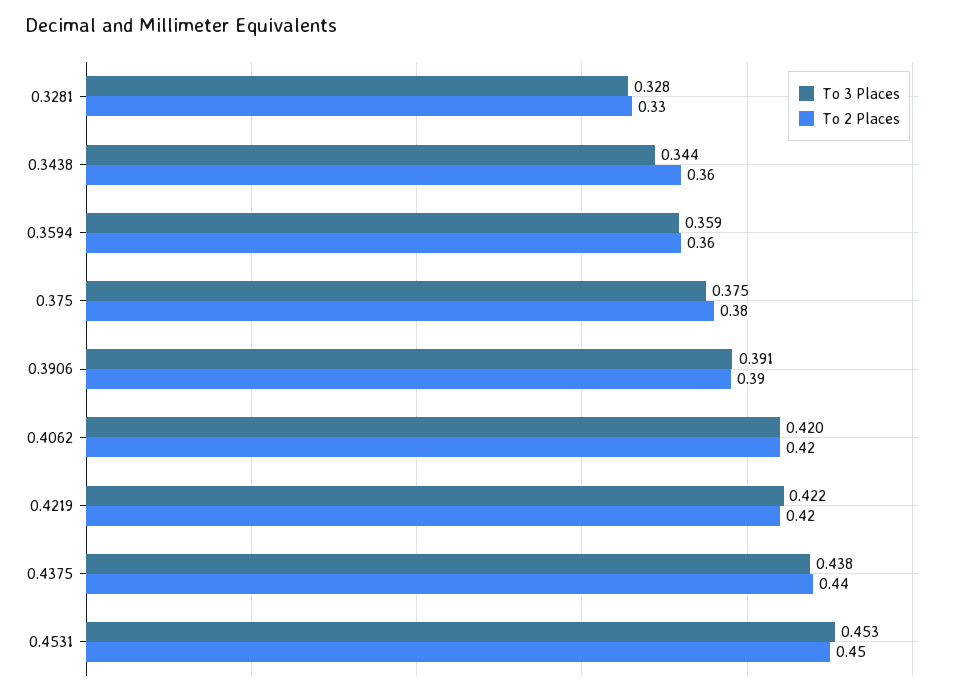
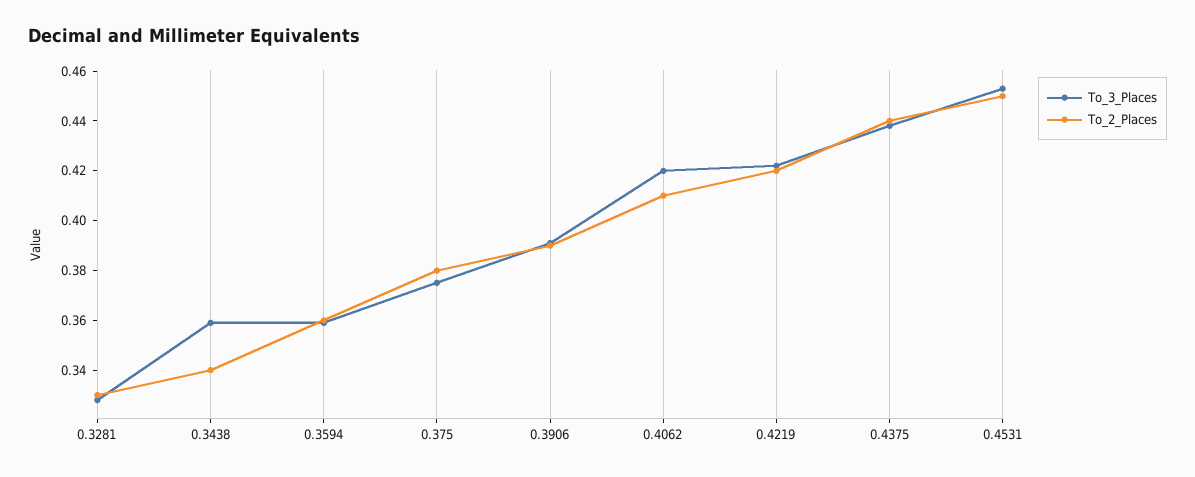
  {
    "To 3 Places": {
      "0.3281": 0.328,
-     "0.3438": 0.344,
+     "0.3438": 0.36,
      "0.3594": 0.359,
      "0.375": 0.375,
      "0.3906": 0.391,
      "0.4062": 0.42,
      "0.4219": 0.422,
      "0.4375": 0.438,
      "0.4531": 0.453
    },
    "To 2 Places": {
      "0.3281": 0.33,
-     "0.3438": 0.36,
+     "0.3438": 0.34,
      "0.3594": 0.36,
      "0.375": 0.38,
      "0.3906": 0.39,
-     "0.4062": 0.42,
+     "0.4062": 0.41,
      "0.4219": 0.42,
      "0.4375": 0.44,
      "0.4531": 0.45
    }
  }

